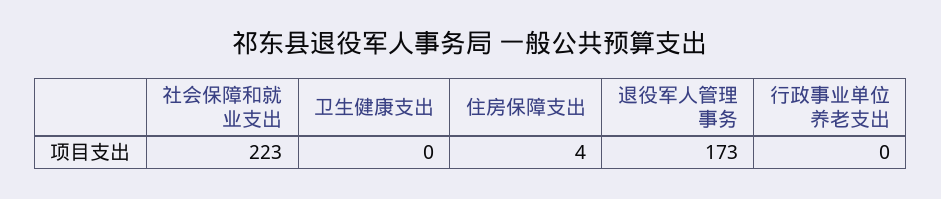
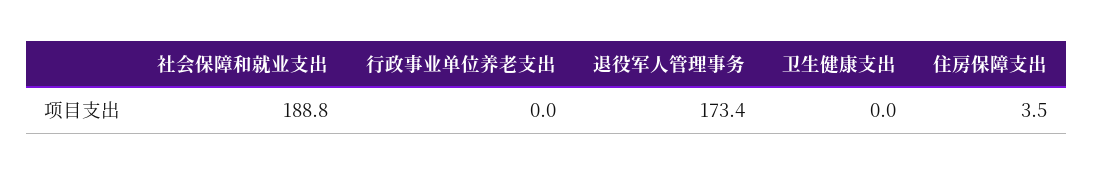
  {
-   "社会保障和就业支出": 223,
+   "社会保障和就业支出": 188.8,
    "卫生健康支出": 0,
    "住房保障支出": 3.5,
    "退役军人管理事务": 173.4,
    "行政事业单位养老支出": 0
  }

